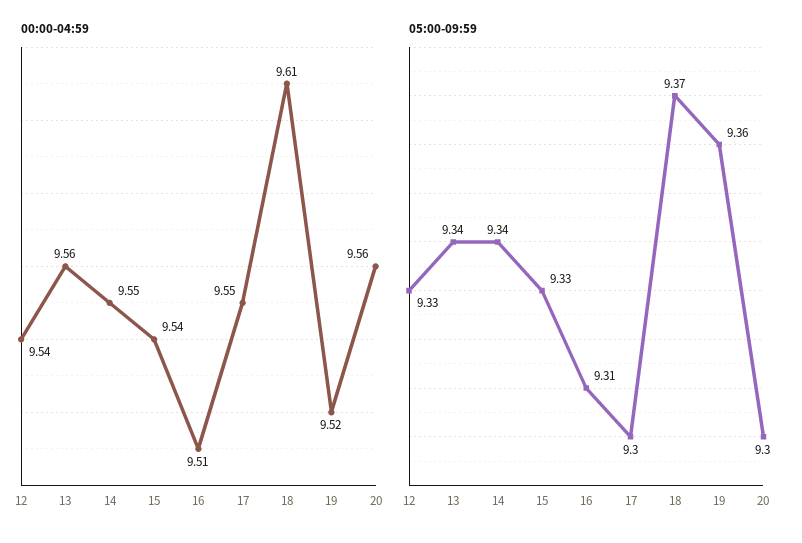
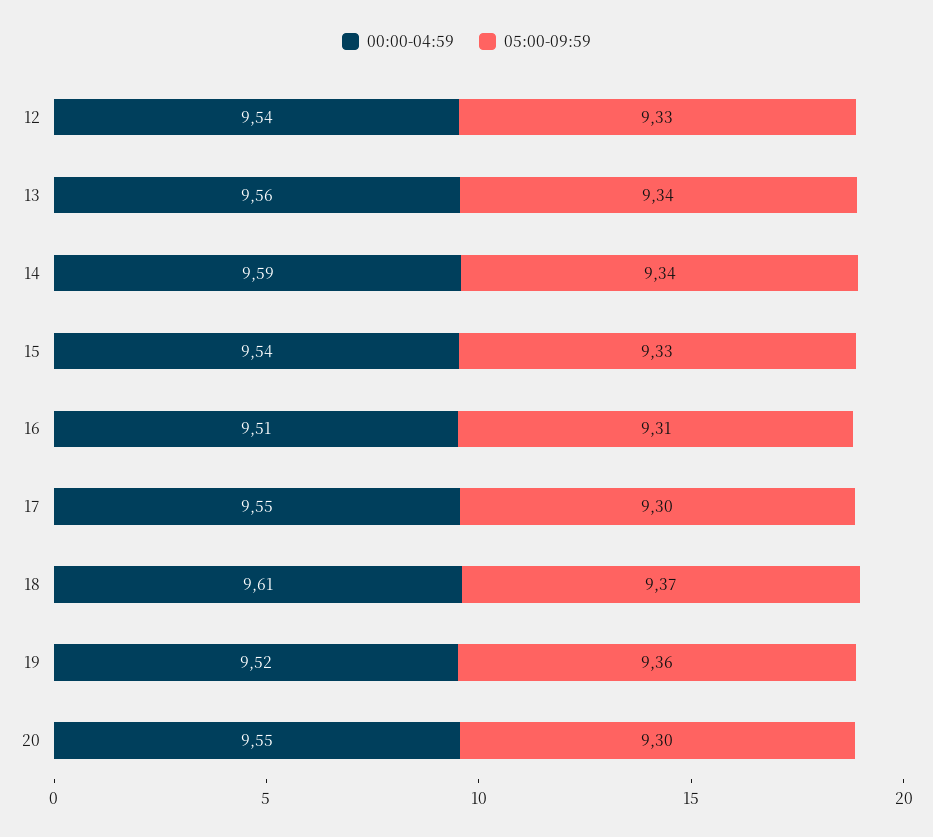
  {
    "00:00-04:59": {
      "12": 9.54,
      "13": 9.56,
-     "14": 9.55,
+     "14": 9.59,
      "15": 9.54,
      "16": 9.51,
      "17": 9.55,
      "18": 9.61,
      "19": 9.52,
-     "20": 9.56
+     "20": 9.55
    },
    "05:00-09:59": {
      "12": 9.33,
      "13": 9.34,
      "14": 9.34,
      "15": 9.33,
      "16": 9.31,
      "17": 9.3,
      "18": 9.37,
      "19": 9.36,
      "20": 9.3
    }
  }

